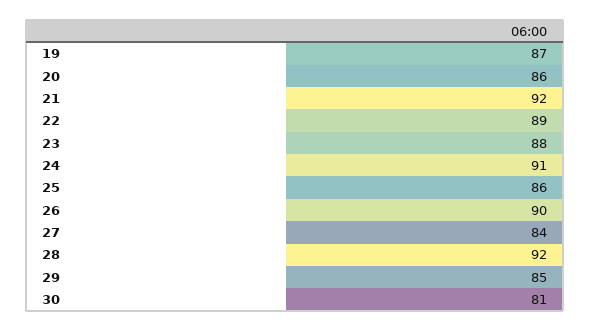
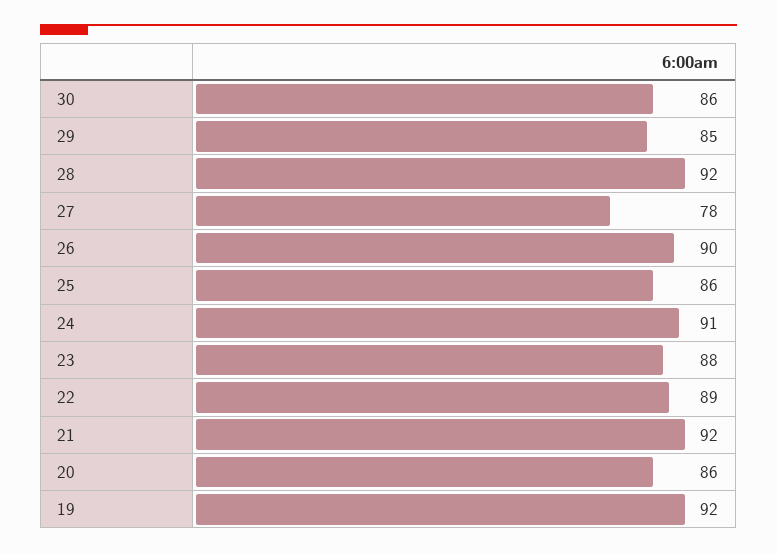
  {
-   "19": 87,
+   "19": 92,
    "20": 86,
    "21": 92,
    "22": 89,
    "23": 88,
    "24": 91,
    "25": 86,
    "26": 90,
-   "27": 84,
+   "27": 78,
    "28": 92,
    "29": 85,
-   "30": 81
+   "30": 86
  }

